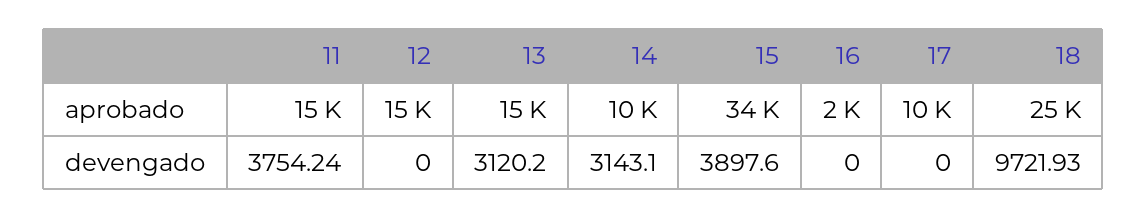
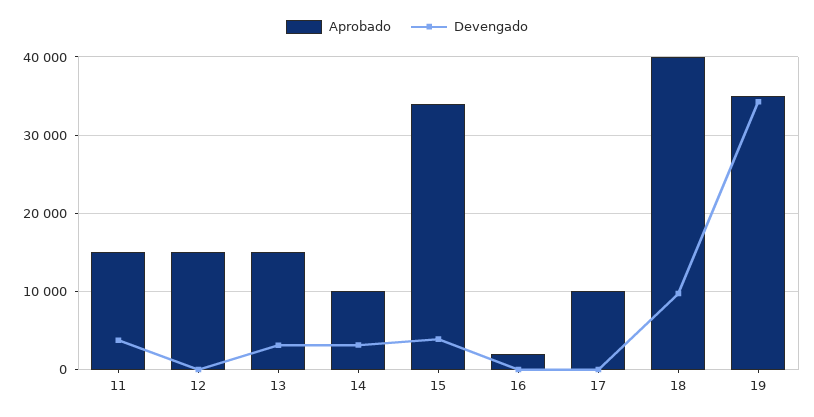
  {
    "aprobado": {
      "11": 15000,
      "12": 15000,
      "13": 15000,
      "14": 10000,
      "15": 34000,
      "16": 2000,
      "17": 10000,
-     "18": 25000
+     "18": 40000,
+     "19": 35000
    },
    "devengado": {
      "11": 3754.24,
      "12": 0,
      "13": 3120.2,
      "14": 3143.1,
      "15": 3897.6,
      "16": 0,
      "17": 0,
-     "18": 9721.93
+     "18": 9721.93,
+     "19": 34000
    }
  }

